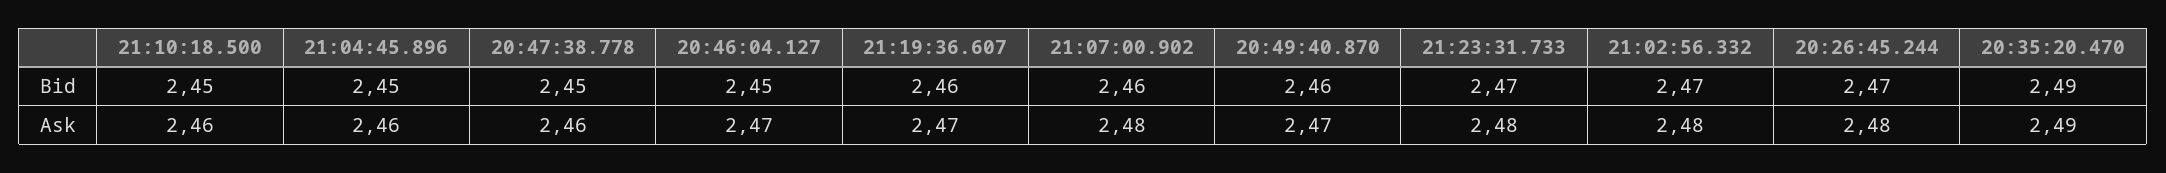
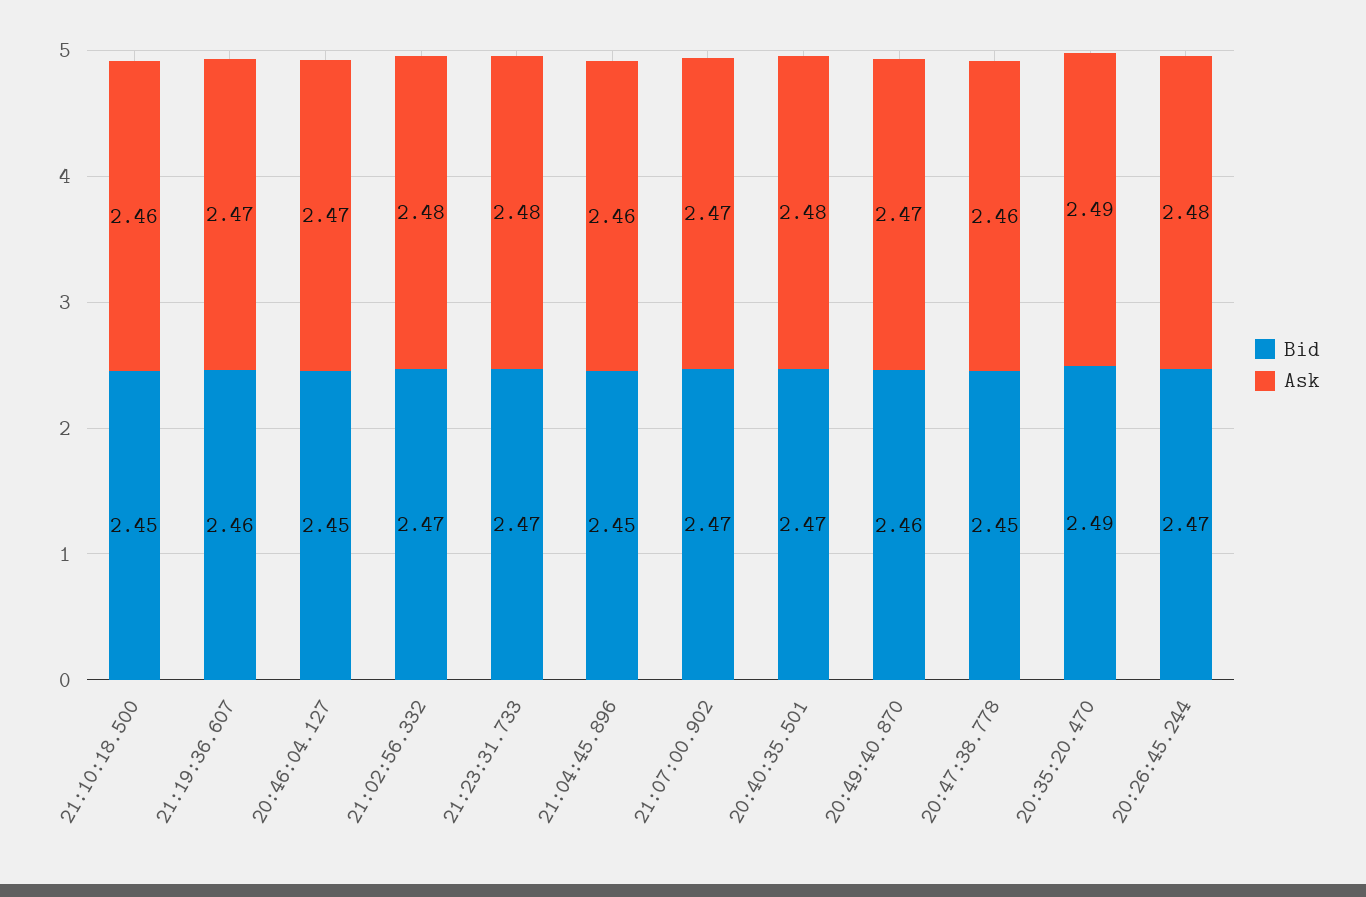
  {
    "Bid": {
      "21:10:18.500": 2.45,
      "21:04:45.896": 2.45,
      "20:47:38.778": 2.45,
      "20:46:04.127": 2.45,
      "21:19:36.607": 2.46,
-     "21:07:00.902": 2.46,
+     "21:07:00.902": 2.47,
      "20:49:40.870": 2.46,
      "21:23:31.733": 2.47,
      "21:02:56.332": 2.47,
      "20:26:45.244": 2.47,
-     "20:35:20.470": 2.49
+     "20:35:20.470": 2.49,
+     "20:40:35.501": 2.47
    },
    "Ask": {
      "21:10:18.500": 2.46,
      "21:04:45.896": 2.46,
      "20:47:38.778": 2.46,
      "20:46:04.127": 2.47,
      "21:19:36.607": 2.47,
-     "21:07:00.902": 2.48,
+     "21:07:00.902": 2.47,
      "20:49:40.870": 2.47,
      "21:23:31.733": 2.48,
      "21:02:56.332": 2.48,
      "20:26:45.244": 2.48,
-     "20:35:20.470": 2.49
+     "20:35:20.470": 2.49,
+     "20:40:35.501": 2.48
    }
  }

